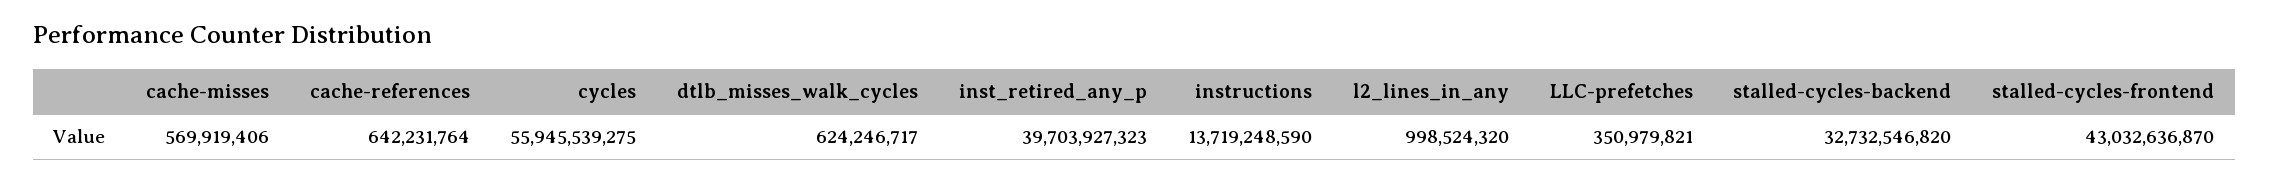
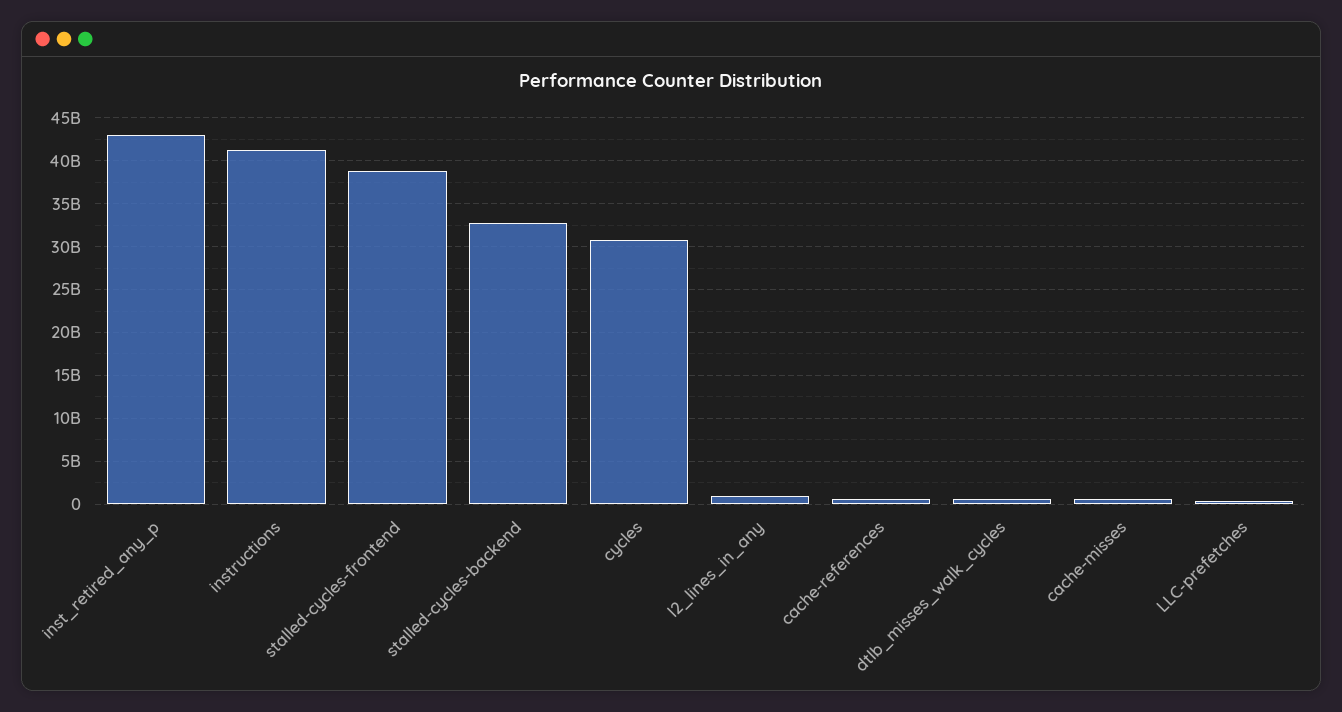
  {
    "cache-misses": 569919406,
    "cache-references": 642231764,
-   "cycles": 55945539275,
+   "cycles": 31000000000,
    "dtlb_misses_walk_cycles": 624246717,
-   "inst_retired_any_p": 39703927323,
+   "inst_retired_any_p": 43000000000,
-   "instructions": 13719248590,
+   "instructions": 41000000000,
    "l2_lines_in_any": 998524320,
    "LLC-prefetches": 350979821,
    "stalled-cycles-backend": 32732546820,
-   "stalled-cycles-frontend": 43032636870
+   "stalled-cycles-frontend": 39000000000
  }

